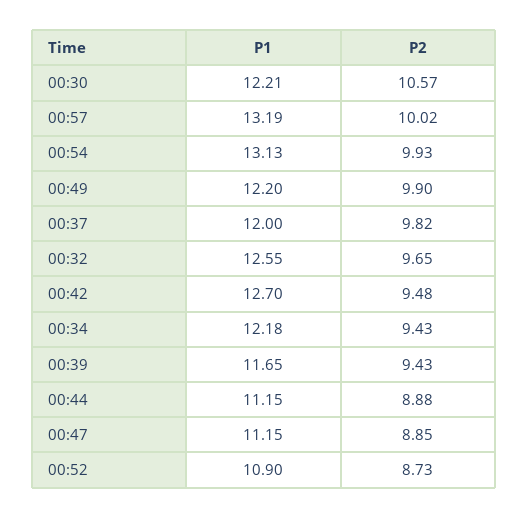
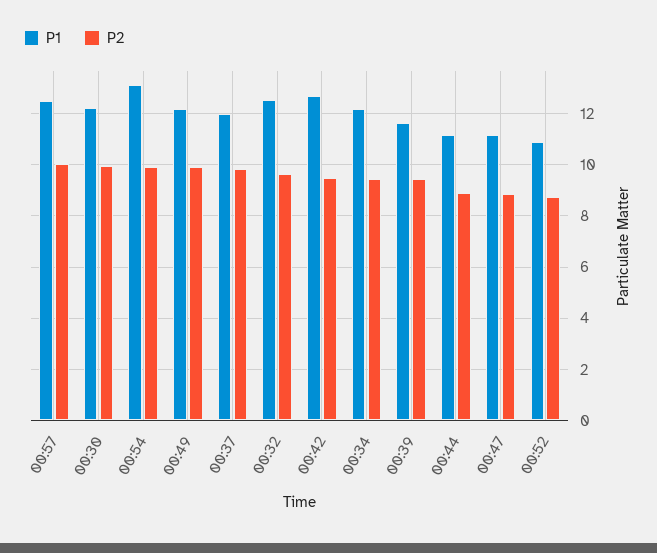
  {
    "P1": {
      "00:30": 12.21,
-     "00:57": 13.19,
+     "00:57": 12.5,
      "00:54": 13.13,
      "00:49": 12.2,
      "00:37": 12,
      "00:32": 12.55,
      "00:42": 12.7,
      "00:34": 12.18,
      "00:39": 11.65,
      "00:44": 11.15,
      "00:47": 11.15,
      "00:52": 10.9
    },
    "P2": {
-     "00:30": 10.57,
+     "00:30": 10,
      "00:57": 10.02,
      "00:54": 9.93,
      "00:49": 9.9,
      "00:37": 9.82,
      "00:32": 9.65,
      "00:42": 9.48,
      "00:34": 9.43,
      "00:39": 9.43,
      "00:44": 8.88,
      "00:47": 8.85,
      "00:52": 8.73
    }
  }

